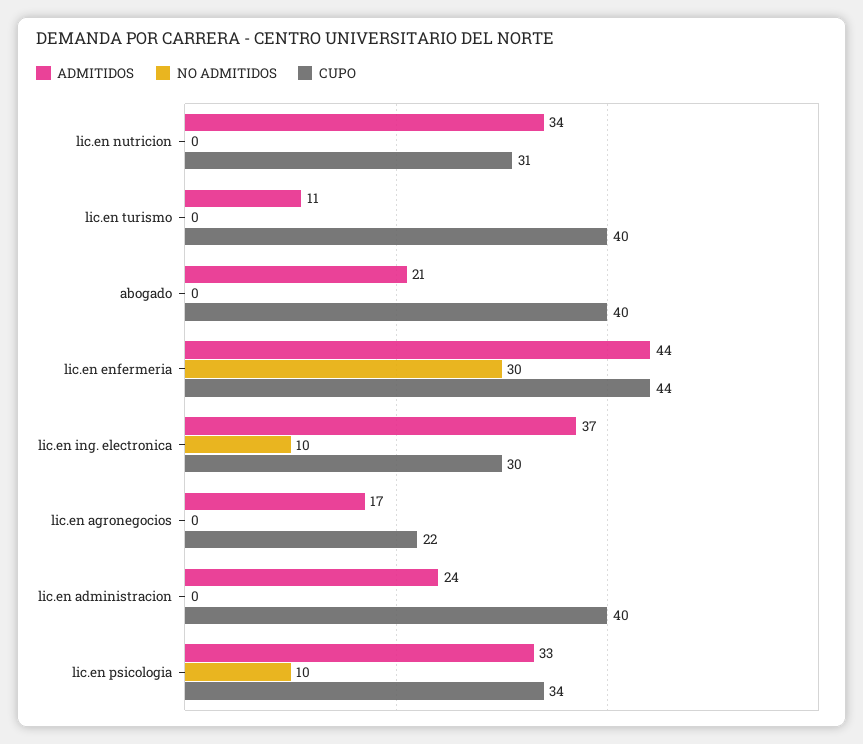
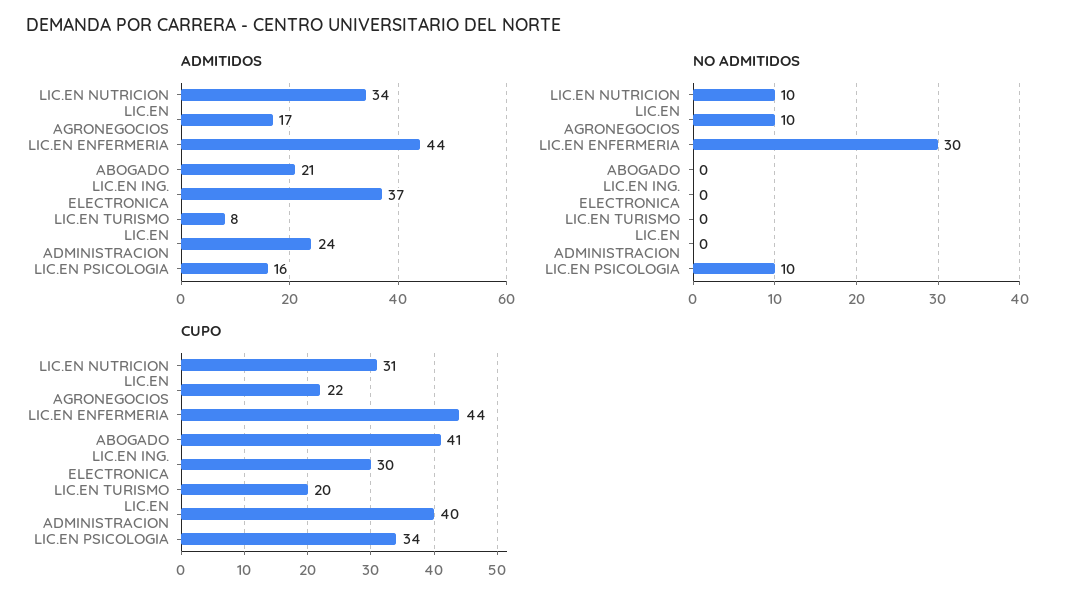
  {
    "ADMITIDOS": {
      "lic.en nutricion": 34,
-     "lic.en turismo": 11,
+     "lic.en turismo": 8,
      "abogado": 21,
      "lic.en enfermeria": 44,
      "lic.en ing. electronica": 37,
      "lic.en agronegocios": 17,
      "lic.en administracion": 24,
-     "lic.en psicologia": 33
+     "lic.en psicologia": 16
    },
    "NO ADMITIDOS": {
-     "lic.en nutricion": 0,
+     "lic.en nutricion": 10,
      "lic.en turismo": 0,
      "abogado": 0,
      "lic.en enfermeria": 30,
-     "lic.en ing. electronica": 10,
+     "lic.en ing. electronica": 0,
-     "lic.en agronegocios": 0,
+     "lic.en agronegocios": 10,
      "lic.en administracion": 0,
      "lic.en psicologia": 10
    },
    "CUPO": {
      "lic.en nutricion": 31,
-     "lic.en turismo": 40,
+     "lic.en turismo": 20,
-     "abogado": 40,
+     "abogado": 41,
      "lic.en enfermeria": 44,
      "lic.en ing. electronica": 30,
      "lic.en agronegocios": 22,
      "lic.en administracion": 40,
      "lic.en psicologia": 34
    }
  }

